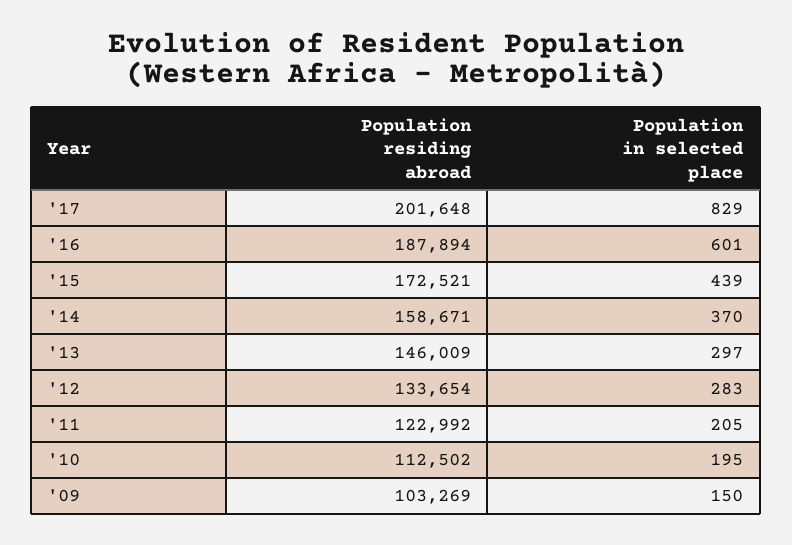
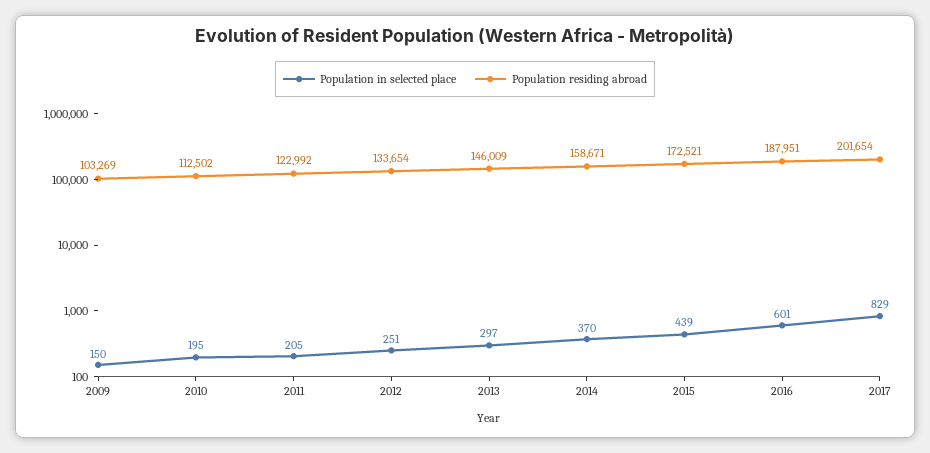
  {
    "Population residing abroad": {
-     "'17": 201648,
+     "'17": 201654,
-     "'16": 187894,
+     "'16": 187951,
      "'15": 172521,
      "'14": 158671,
      "'13": 146009,
      "'12": 133654,
      "'11": 122992,
      "'10": 112502,
      "'09": 103269
    },
    "Population in selected place": {
      "'17": 829,
      "'16": 601,
      "'15": 439,
      "'14": 370,
      "'13": 297,
-     "'12": 283,
+     "'12": 251,
      "'11": 205,
      "'10": 195,
      "'09": 150
    }
  }

